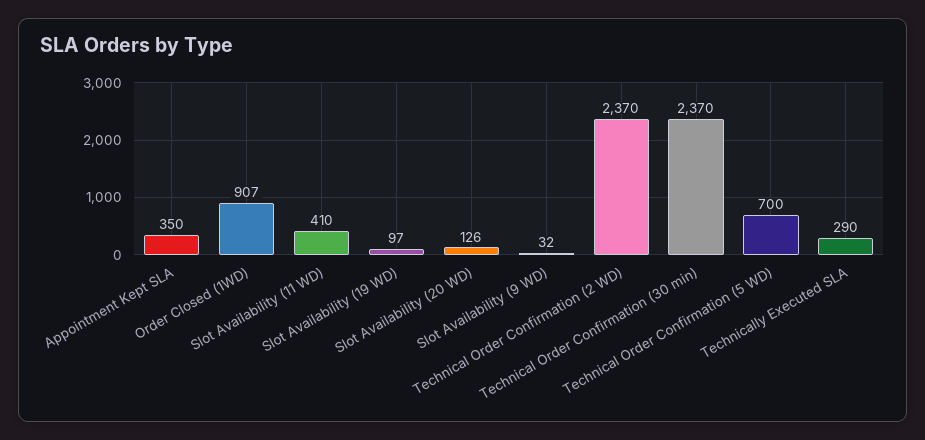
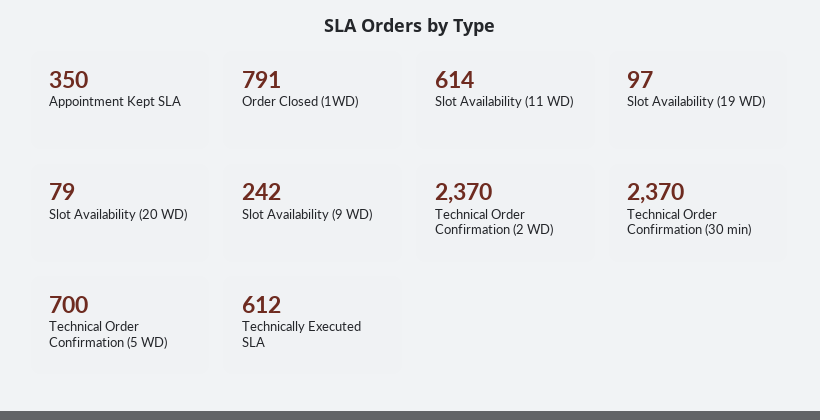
  {
    "Appointment Kept SLA": 350,
-   "Order Closed (1WD)": 907,
+   "Order Closed (1WD)": 791,
-   "Slot Availability (11 WD)": 410,
+   "Slot Availability (11 WD)": 614,
    "Slot Availability (19 WD)": 97,
-   "Slot Availability (20 WD)": 126,
+   "Slot Availability (20 WD)": 79,
-   "Slot Availability (9 WD)": 32,
+   "Slot Availability (9 WD)": 242,
    "Technical Order Confirmation (2 WD)": 2370,
    "Technical Order Confirmation (30 min)": 2370,
    "Technical Order Confirmation (5 WD)": 700,
-   "Technically Executed SLA": 290
+   "Technically Executed SLA": 612
  }

